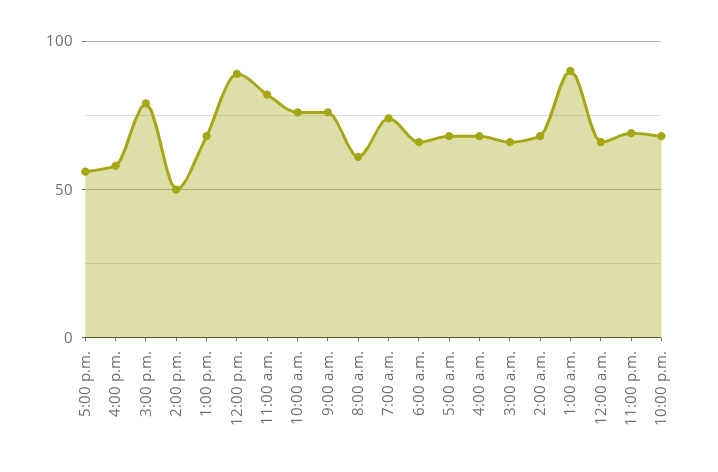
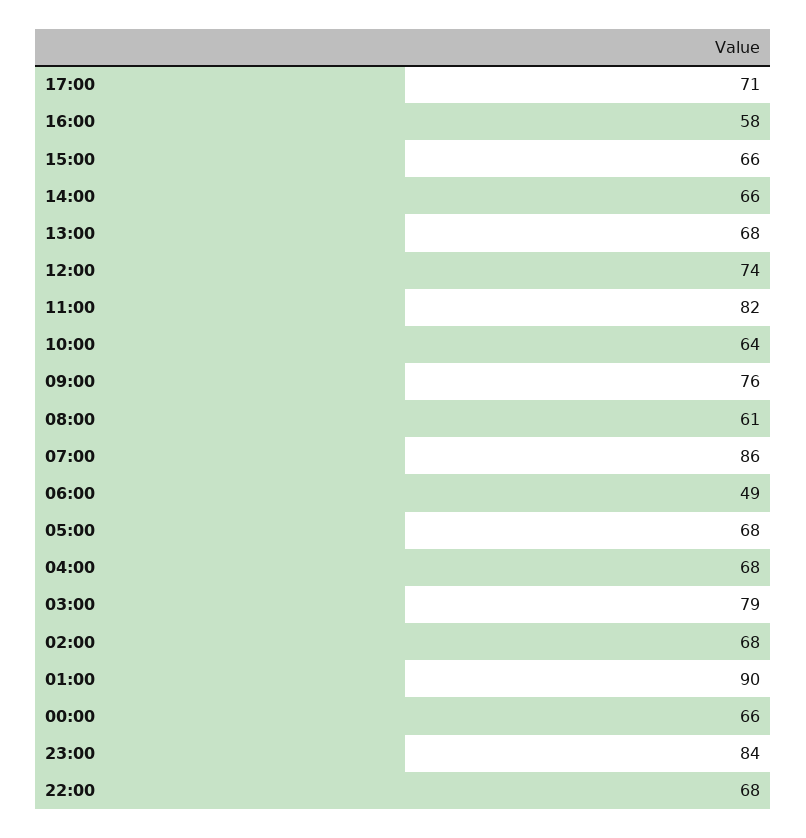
  {
-   "5:00 p.m.": 55,
+   "5:00 p.m.": 71,
    "4:00 p.m.": 58,
-   "3:00 p.m.": 80,
+   "3:00 p.m.": 66,
-   "2:00 p.m.": 50,
+   "2:00 p.m.": 66,
    "1:00 p.m.": 68,
-   "12:00 p.m.": 90,
+   "12:00 p.m.": 74,
    "11:00 a.m.": 82,
-   "10:00 a.m.": 75,
+   "10:00 a.m.": 64,
    "9:00 a.m.": 76,
    "8:00 a.m.": 61,
-   "7:00 a.m.": 75,
+   "7:00 a.m.": 86,
-   "6:00 a.m.": 65,
+   "6:00 a.m.": 49,
    "5:00 a.m.": 68,
    "4:00 a.m.": 68,
-   "3:00 a.m.": 65,
+   "3:00 a.m.": 79,
    "2:00 a.m.": 68,
    "1:00 a.m.": 90,
    "12:00 a.m.": 66,
-   "11:00 p.m.": 70,
+   "11:00 p.m.": 84,
    "10:00 p.m.": 68
  }

